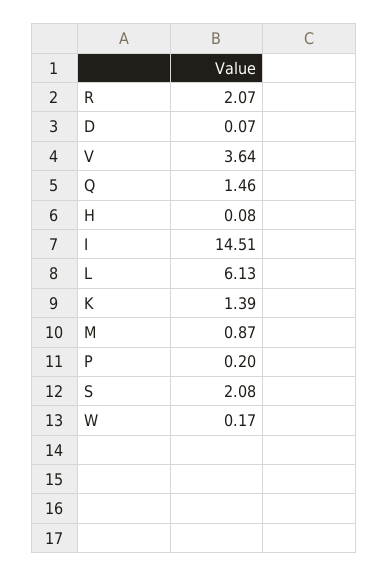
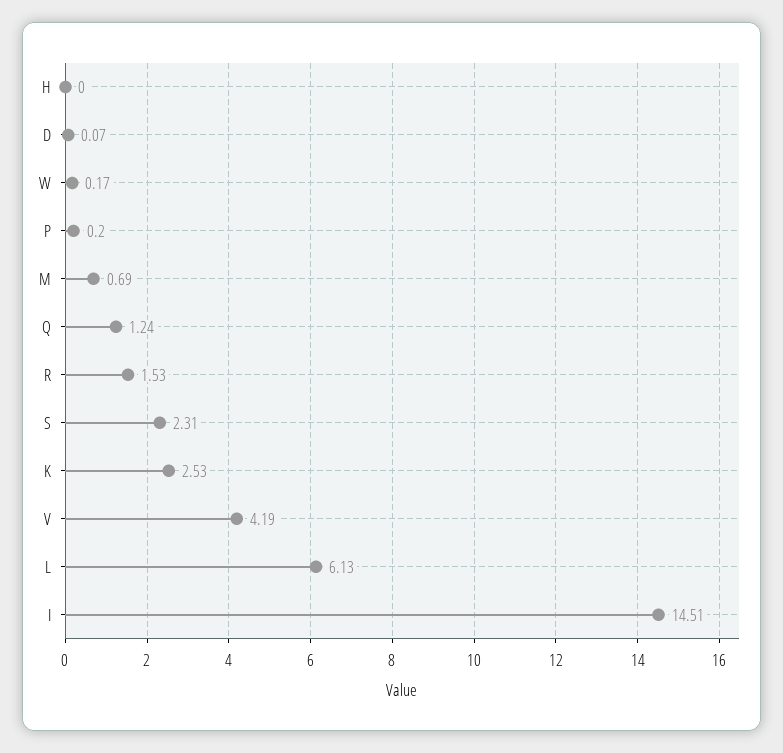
  {
-   "R": 2.07,
+   "R": 1.53,
    "D": 0.07,
-   "V": 3.64,
+   "V": 4.19,
-   "Q": 1.46,
+   "Q": 1.24,
-   "H": 0.08,
+   "H": 0,
    "I": 14.51,
    "L": 6.13,
-   "K": 1.39,
+   "K": 2.53,
-   "M": 0.87,
+   "M": 0.69,
    "P": 0.2,
-   "S": 2.08,
+   "S": 2.31,
    "W": 0.17
  }

